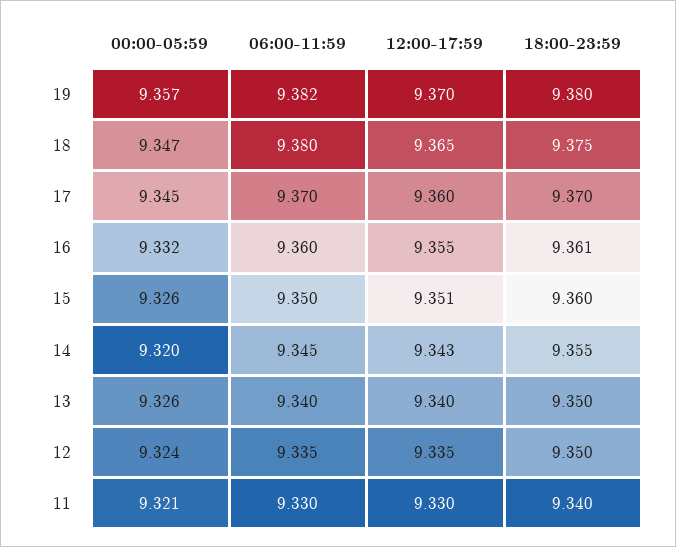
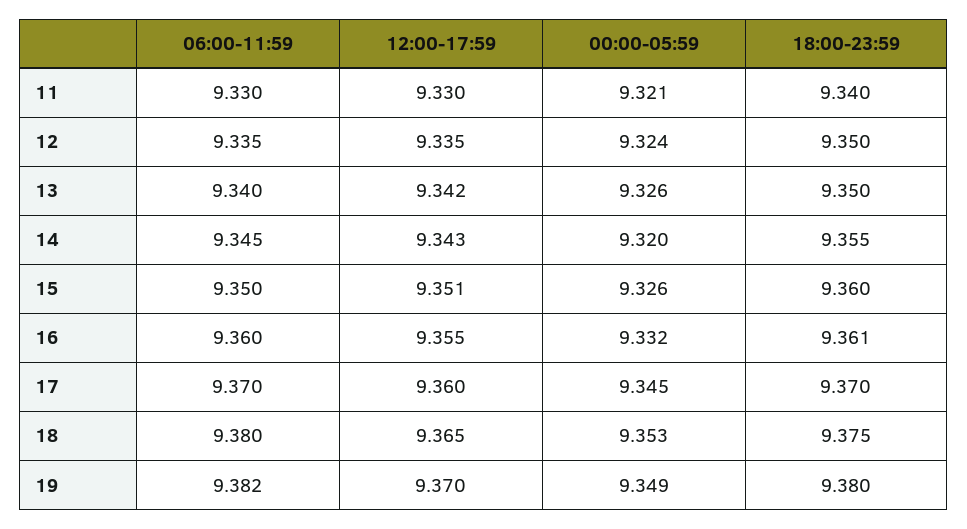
  {
    "00:00-05:59": {
-     "19": 9.357,
+     "19": 9.349,
-     "18": 9.347,
+     "18": 9.353,
      "17": 9.345,
      "16": 9.332,
      "15": 9.326,
      "14": 9.32,
      "13": 9.326,
      "12": 9.324,
      "11": 9.321
    },
    "06:00-11:59": {
      "19": 9.382,
      "18": 9.38,
      "17": 9.37,
      "16": 9.36,
      "15": 9.35,
      "14": 9.345,
      "13": 9.34,
      "12": 9.335,
      "11": 9.33
    },
    "12:00-17:59": {
      "19": 9.37,
      "18": 9.365,
      "17": 9.36,
      "16": 9.355,
      "15": 9.351,
      "14": 9.343,
-     "13": 9.34,
+     "13": 9.342,
      "12": 9.335,
      "11": 9.33
    },
    "18:00-23:59": {
      "19": 9.38,
      "18": 9.375,
      "17": 9.37,
      "16": 9.361,
      "15": 9.36,
      "14": 9.355,
      "13": 9.35,
      "12": 9.35,
      "11": 9.34
    }
  }

